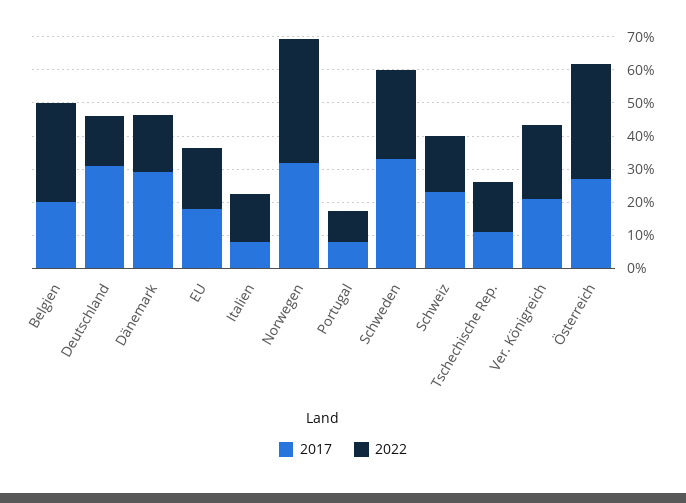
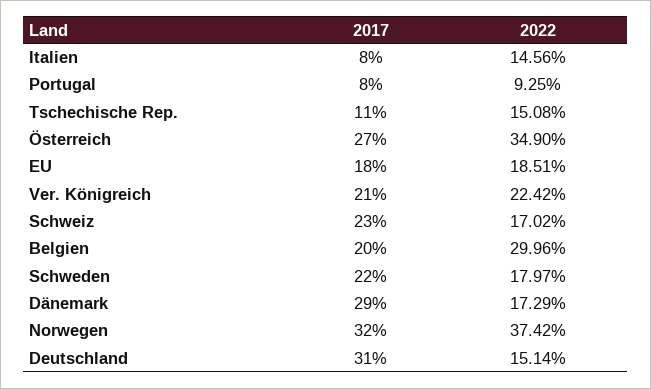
  {
    "2017": {
      "Belgien": 20,
      "Deutschland": 31,
      "Dänemark": 29,
      "EU": 18,
      "Italien": 8,
      "Norwegen": 32,
      "Portugal": 8,
-     "Schweden": 32.5,
+     "Schweden": 22,
      "Schweiz": 23,
      "Tschechische Rep.": 11,
      "Ver. Königreich": 21,
      "Österreich": 27
    },
    "2022": {
      "Belgien": 29.96,
      "Deutschland": 15.14,
      "Dänemark": 17.29,
      "EU": 18.51,
      "Italien": 14.56,
      "Norwegen": 37.42,
      "Portugal": 9.25,
-     "Schweden": 27.5,
+     "Schweden": 17.97,
      "Schweiz": 17.02,
      "Tschechische Rep.": 15.08,
      "Ver. Königreich": 22.42,
      "Österreich": 34.9
    }
  }

